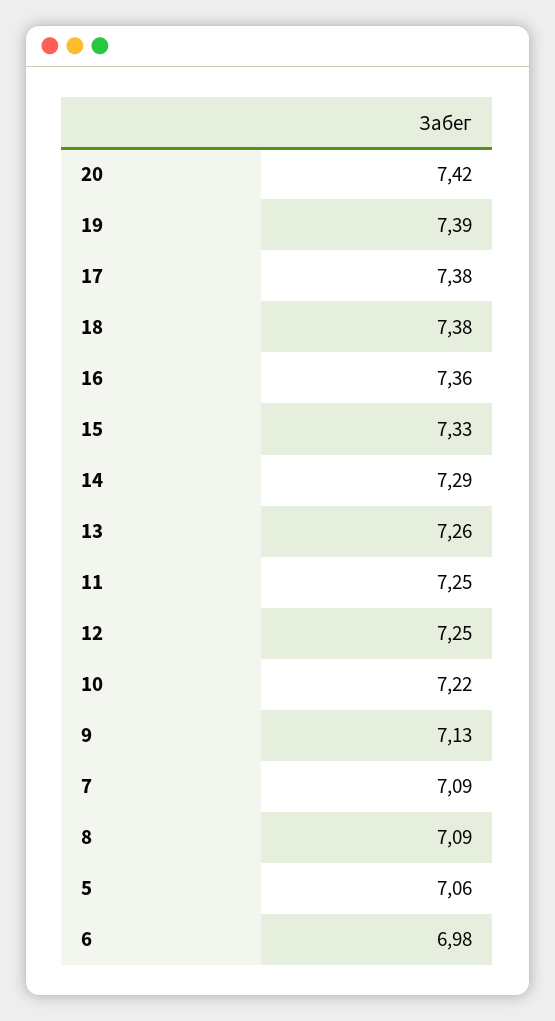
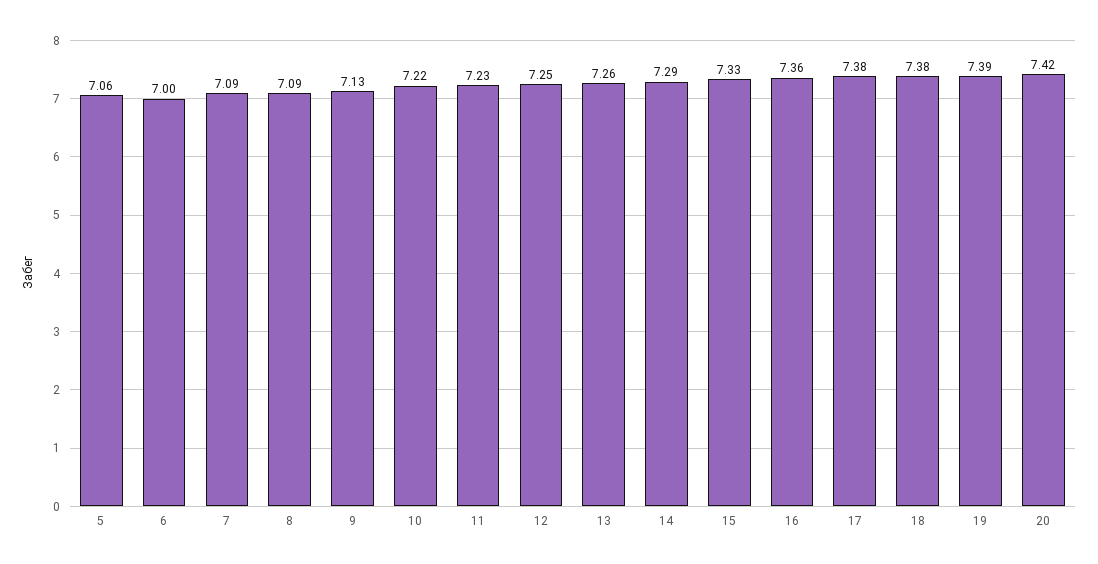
  {
    "20": 7.42,
    "19": 7.39,
    "17": 7.38,
    "18": 7.38,
    "16": 7.36,
    "15": 7.33,
    "14": 7.29,
    "13": 7.26,
-   "11": 7.25,
+   "11": 7.23,
    "12": 7.25,
    "10": 7.22,
    "9": 7.13,
    "7": 7.09,
    "8": 7.09,
    "5": 7.06,
-   "6": 6.98
+   "6": 7
  }

